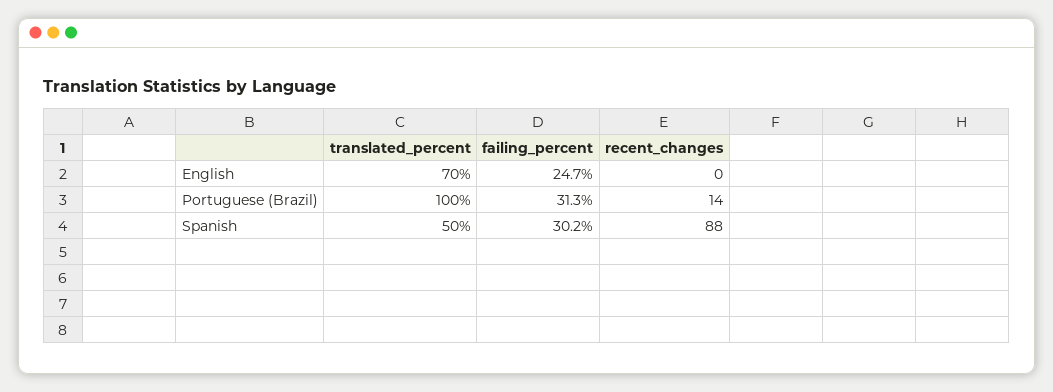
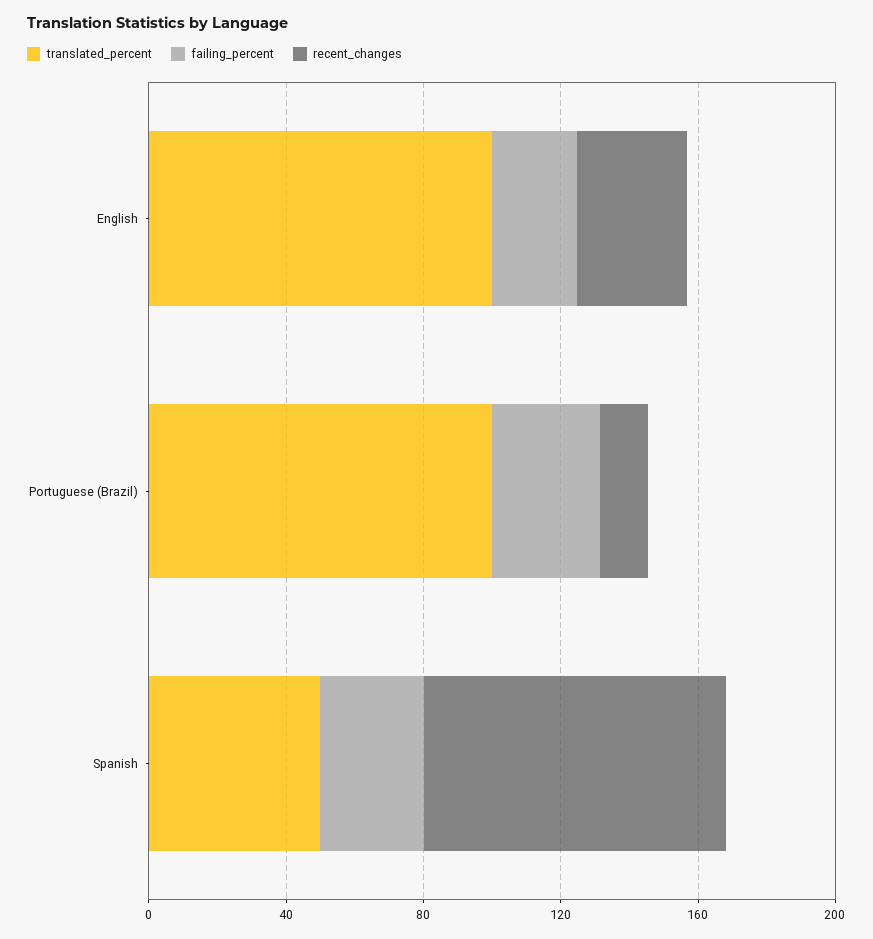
  {
    "translated_percent": {
-     "English": 70,
+     "English": 100,
      "Portuguese (Brazil)": 100,
      "Spanish": 50
    },
    "failing_percent": {
      "English": 24.7,
      "Portuguese (Brazil)": 31.3,
      "Spanish": 30.2
    },
    "recent_changes": {
-     "English": 0,
+     "English": 30,
      "Portuguese (Brazil)": 14,
      "Spanish": 88
    }
  }

